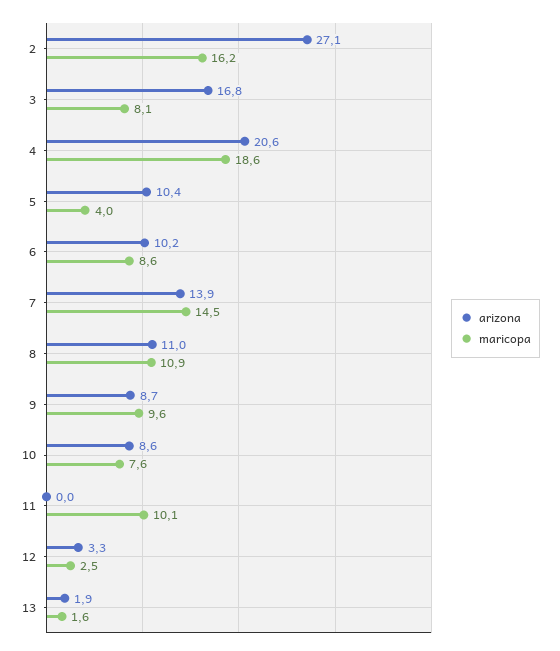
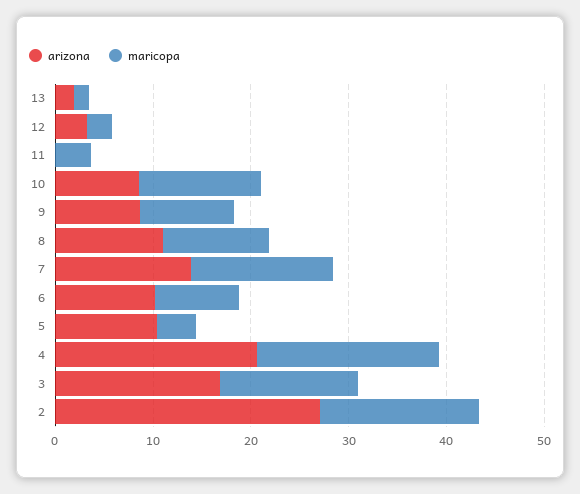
  {
    "arizona": {
      "2": 27.1,
      "3": 16.8,
      "4": 20.6,
      "5": 10.4,
      "6": 10.2,
      "7": 13.9,
      "8": 11,
      "9": 8.7,
      "10": 8.6,
      "11": 0,
      "12": 3.3,
      "13": 1.9
    },
    "maricopa": {
      "2": 16.2,
-     "3": 8.1,
+     "3": 14,
      "4": 18.6,
      "5": 4,
      "6": 8.6,
      "7": 14.5,
      "8": 10.9,
      "9": 9.6,
-     "10": 7.6,
+     "10": 12,
-     "11": 10.1,
+     "11": 4,
      "12": 2.5,
      "13": 1.6
    }
  }

